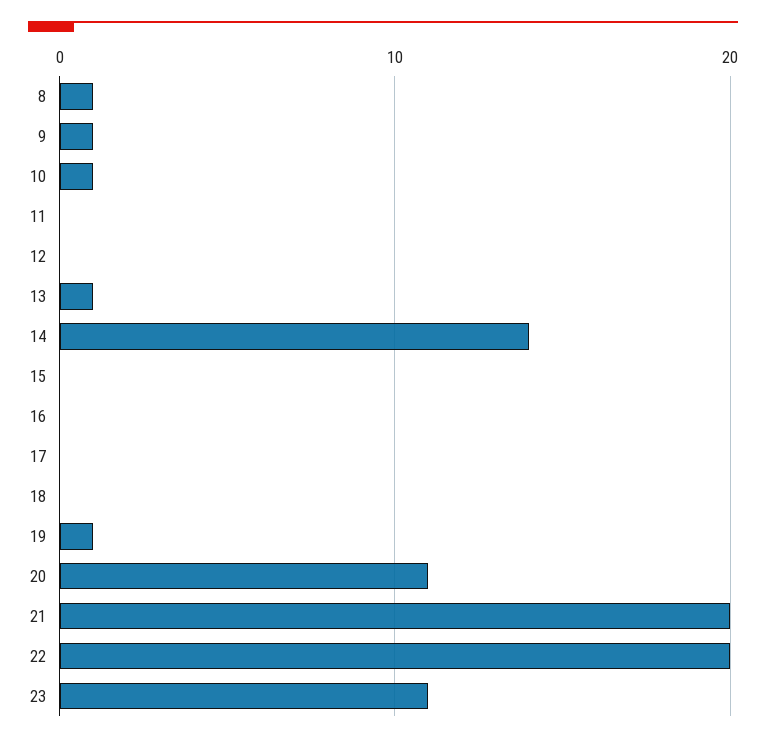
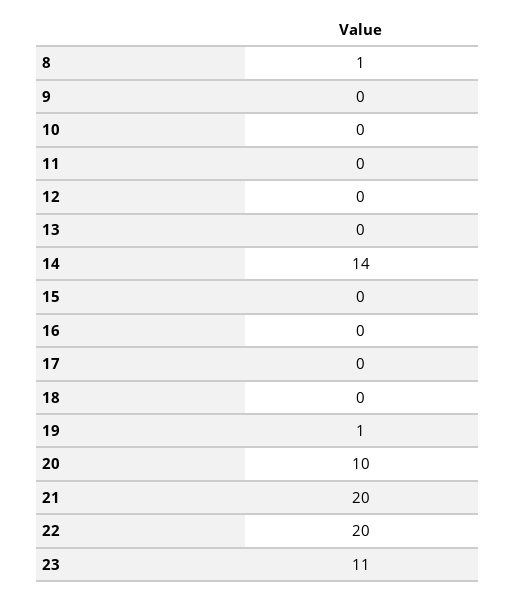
  {
    "8": 1,
-   "9": 1,
+   "9": 0,
-   "10": 1,
+   "10": 0,
    "11": 0,
    "12": 0,
-   "13": 1,
+   "13": 0,
    "14": 14,
    "15": 0,
    "16": 0,
    "17": 0,
    "18": 0,
    "19": 1,
-   "20": 11,
+   "20": 10,
    "21": 20,
    "22": 20,
    "23": 11
  }

